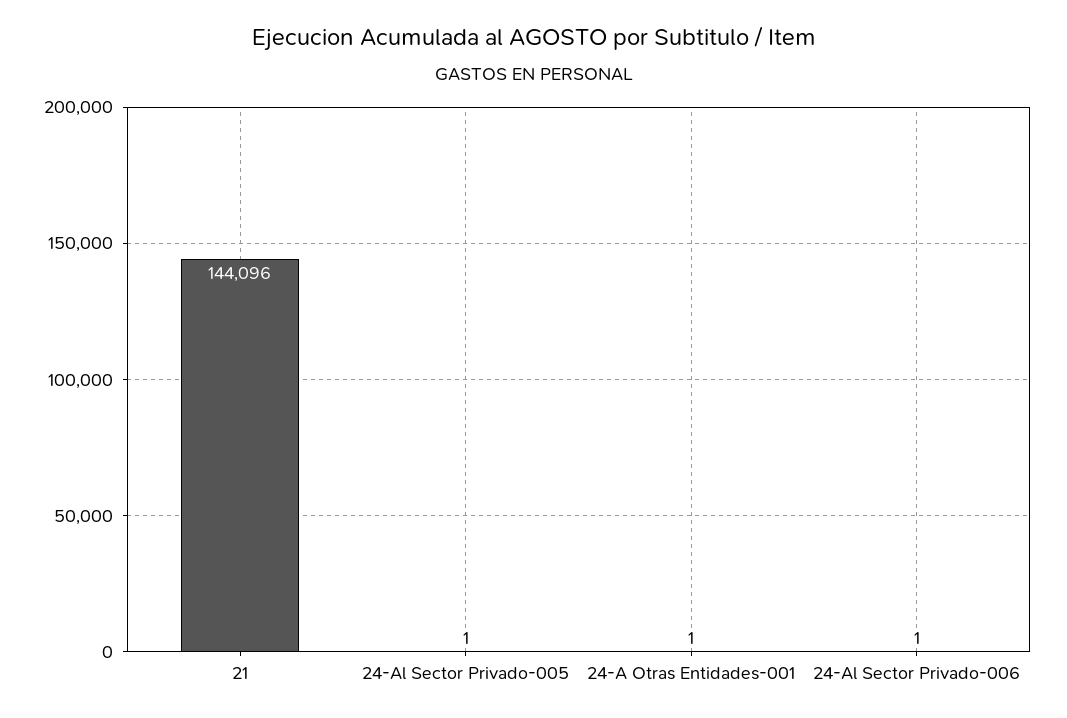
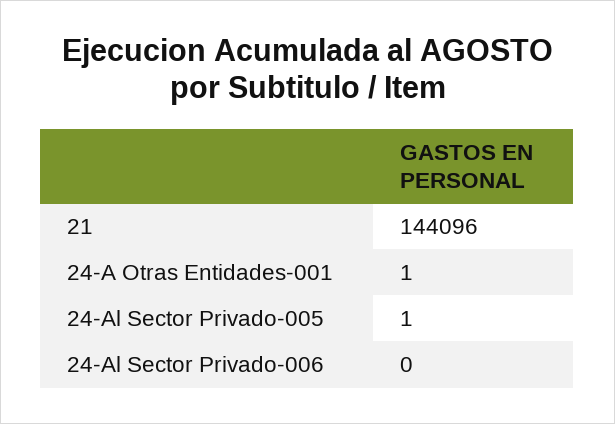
  {
    "21": 144096,
    "24-Al Sector Privado-005": 1,
    "24-A Otras Entidades-001": 1,
-   "24-Al Sector Privado-006": 1
+   "24-Al Sector Privado-006": 0
  }

